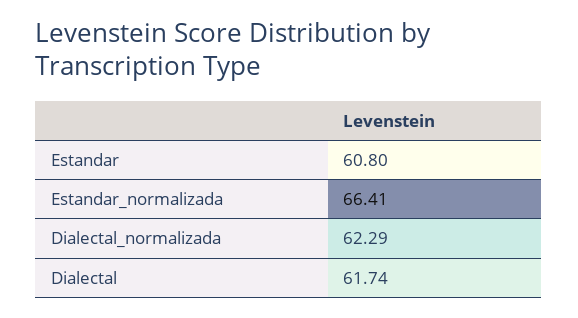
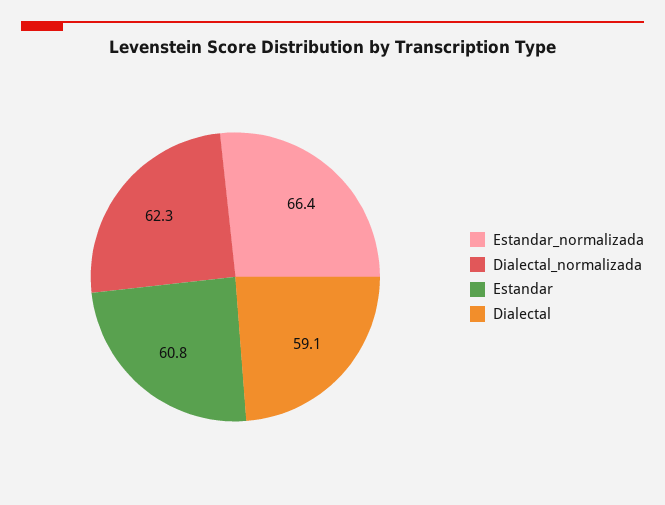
  {
    "Estandar": 60.8,
    "Estandar_normalizada": 66.41,
    "Dialectal_normalizada": 62.29,
-   "Dialectal": 61.74
+   "Dialectal": 59.1
  }

